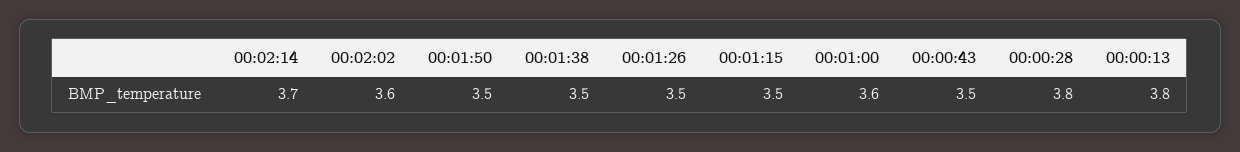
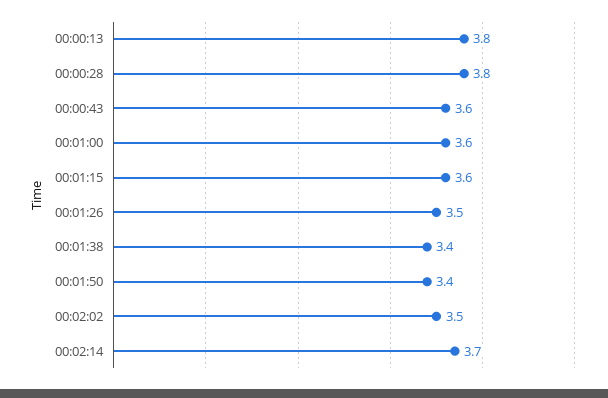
  {
    "00:02:14": 3.7,
-   "00:02:02": 3.6,
+   "00:02:02": 3.5,
-   "00:01:50": 3.5,
+   "00:01:50": 3.4,
-   "00:01:38": 3.5,
+   "00:01:38": 3.4,
    "00:01:26": 3.5,
-   "00:01:15": 3.5,
+   "00:01:15": 3.6,
    "00:01:00": 3.6,
-   "00:00:43": 3.5,
+   "00:00:43": 3.6,
    "00:00:28": 3.8,
    "00:00:13": 3.8
  }

